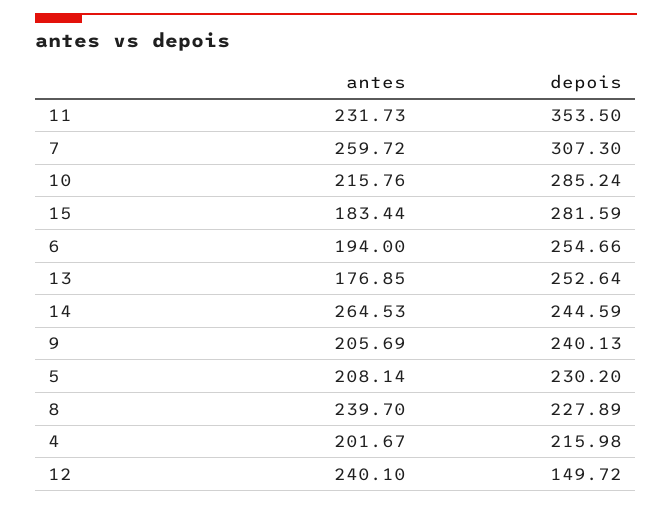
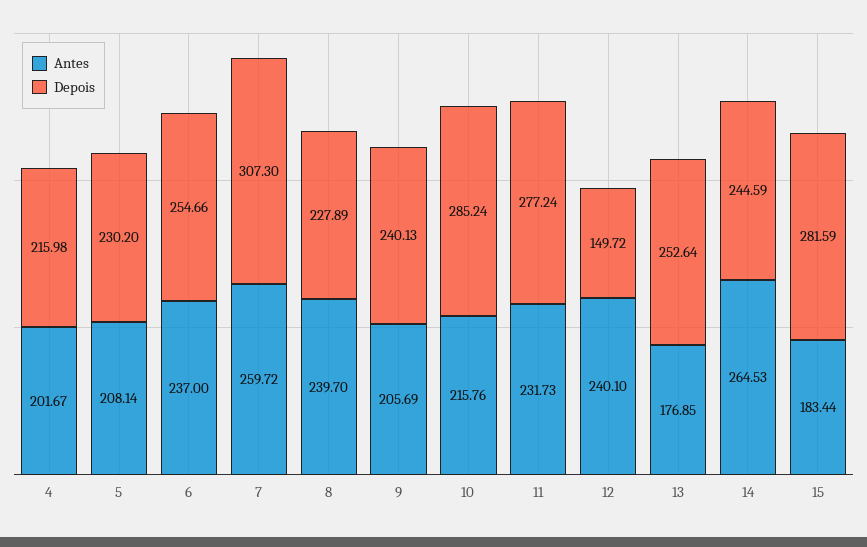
  {
    "antes": {
      "11": 231.73,
      "7": 259.72,
      "10": 215.76,
      "15": 183.44,
-     "6": 194,
+     "6": 237,
      "13": 176.85,
      "14": 264.53,
      "9": 205.69,
      "5": 208.14,
      "8": 239.7,
      "4": 201.67,
      "12": 240.1
    },
    "depois": {
-     "11": 353.5,
+     "11": 277.24,
      "7": 307.3,
      "10": 285.24,
      "15": 281.59,
      "6": 254.66,
      "13": 252.64,
      "14": 244.59,
      "9": 240.13,
      "5": 230.2,
      "8": 227.89,
      "4": 215.98,
      "12": 149.72
    }
  }

